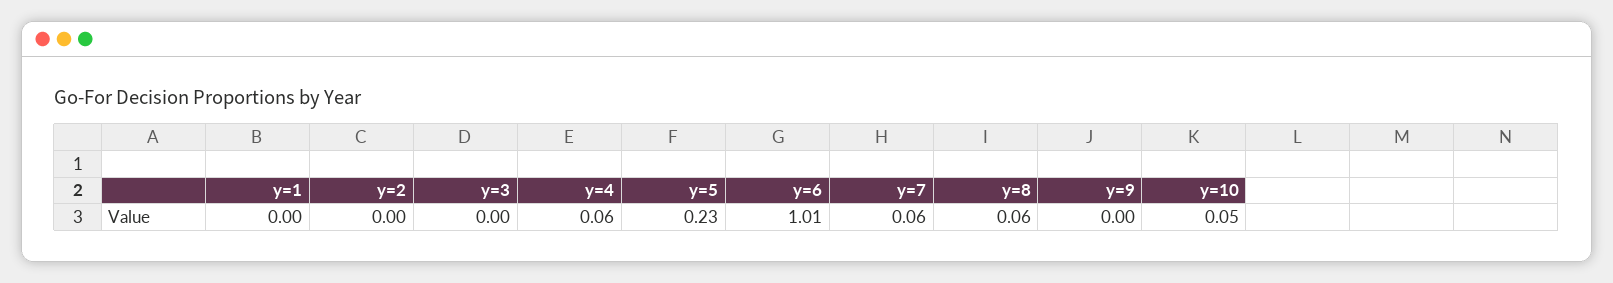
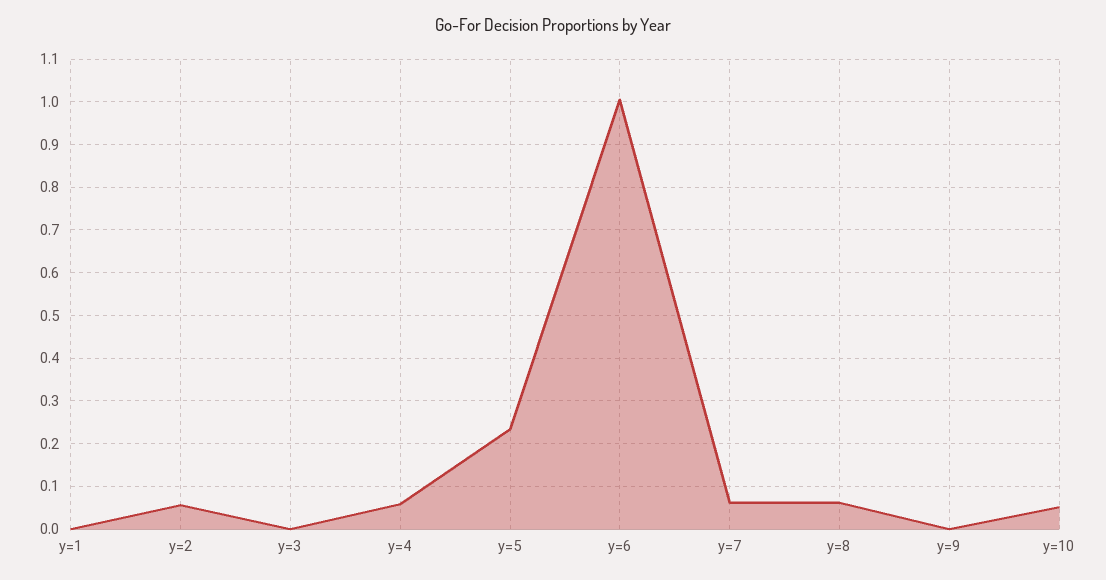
  {
    "y=1": 0,
-   "y=2": 0,
+   "y=2": 0.06,
    "y=3": 0,
    "y=4": 0.06,
    "y=5": 0.23,
    "y=6": 1.01,
    "y=7": 0.06,
    "y=8": 0.06,
    "y=9": 0,
    "y=10": 0.05
  }

